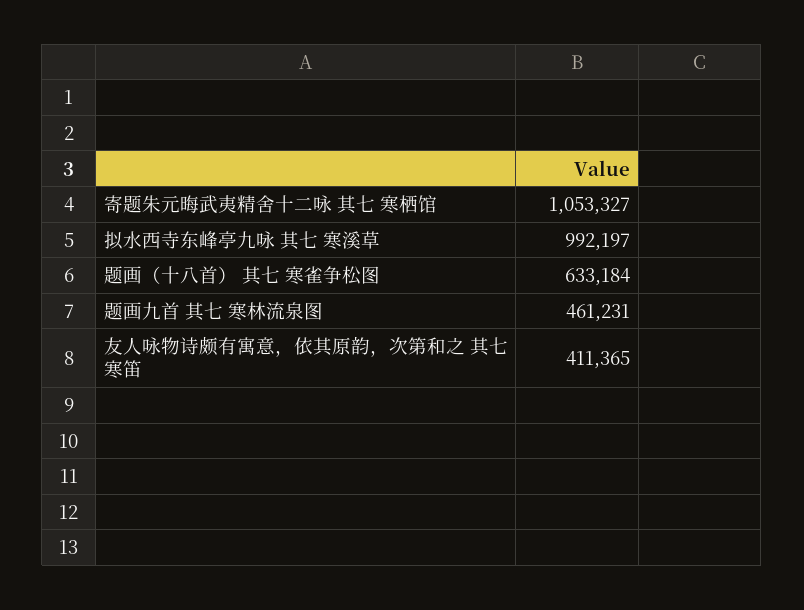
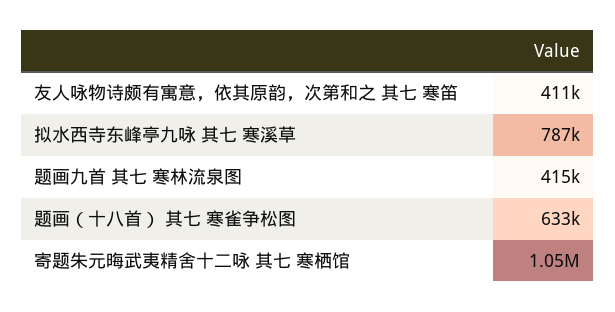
  {
    "寄题朱元晦武夷精舍十二咏 其七 寒栖馆": 1053327,
-   "拟水西寺东峰亭九咏 其七 寒溪草": 992197,
+   "拟水西寺东峰亭九咏 其七 寒溪草": 787000,
    "题画（十八首） 其七 寒雀争松图": 633184,
-   "题画九首 其七 寒林流泉图": 461231,
+   "题画九首 其七 寒林流泉图": 415000,
    "友人咏物诗颇有寓意，依其原韵，次第和之 其七 寒笛": 411365
  }

